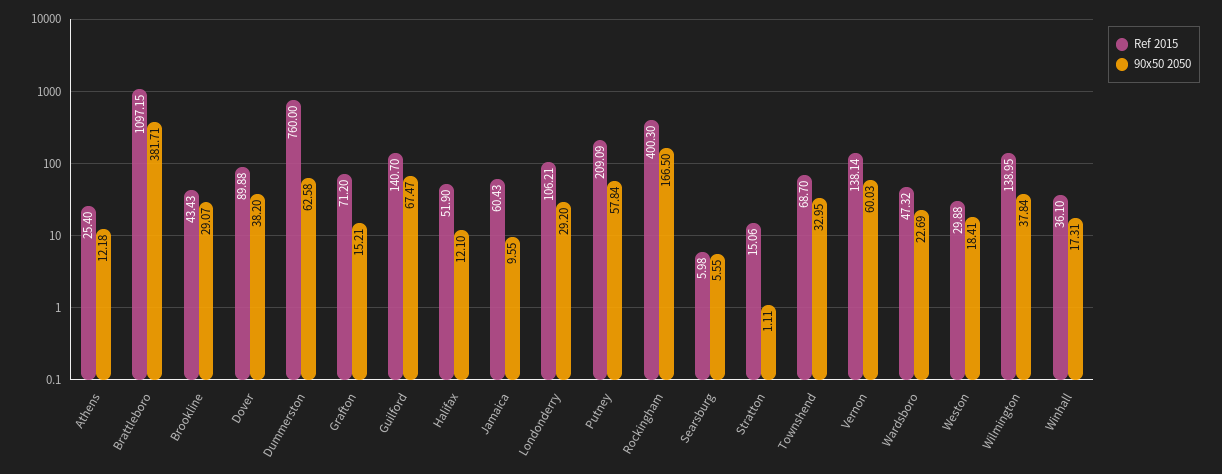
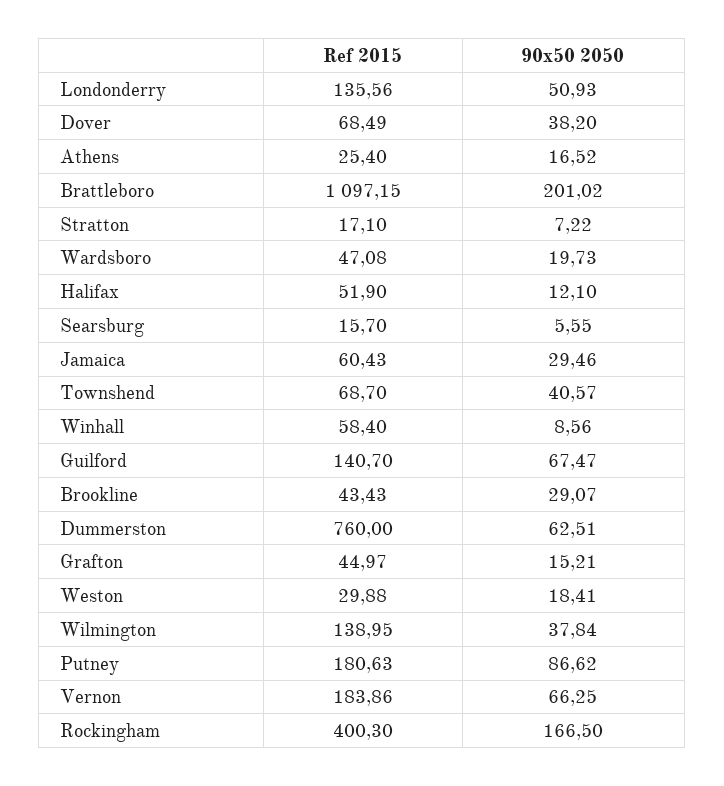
  {
    "Ref 2015": {
      "Athens": 25.4,
      "Brattleboro": 1097.15,
      "Brookline": 43.43,
-     "Dover": 89.88,
+     "Dover": 68.49,
      "Dummerston": 760,
-     "Grafton": 71.2,
+     "Grafton": 44.97,
      "Guilford": 140.7,
      "Halifax": 51.9,
      "Jamaica": 60.43,
-     "Londonderry": 106.21,
+     "Londonderry": 135.56,
-     "Putney": 209.09,
+     "Putney": 180.63,
      "Rockingham": 400.3,
-     "Searsburg": 5.98,
+     "Searsburg": 15.7,
-     "Stratton": 15.06,
+     "Stratton": 17.1,
      "Townshend": 68.7,
-     "Vernon": 138.14,
+     "Vernon": 183.86,
-     "Wardsboro": 47.32,
+     "Wardsboro": 47.08,
      "Weston": 29.88,
      "Wilmington": 138.95,
-     "Winhall": 36.1
+     "Winhall": 58.4
    },
    "90x50 2050": {
-     "Athens": 12.18,
+     "Athens": 16.52,
-     "Brattleboro": 381.71,
+     "Brattleboro": 201.02,
      "Brookline": 29.07,
      "Dover": 38.2,
-     "Dummerston": 62.58,
+     "Dummerston": 62.51,
      "Grafton": 15.21,
      "Guilford": 67.47,
      "Halifax": 12.1,
-     "Jamaica": 9.55,
+     "Jamaica": 29.46,
-     "Londonderry": 29.2,
+     "Londonderry": 50.93,
-     "Putney": 57.84,
+     "Putney": 86.62,
      "Rockingham": 166.5,
      "Searsburg": 5.55,
-     "Stratton": 1.11,
+     "Stratton": 7.22,
-     "Townshend": 32.95,
+     "Townshend": 40.57,
-     "Vernon": 60.03,
+     "Vernon": 66.25,
-     "Wardsboro": 22.69,
+     "Wardsboro": 19.73,
      "Weston": 18.41,
      "Wilmington": 37.84,
-     "Winhall": 17.31
+     "Winhall": 8.56
    }
  }

